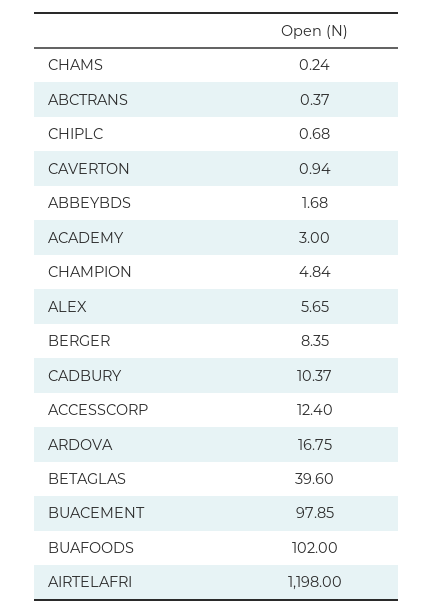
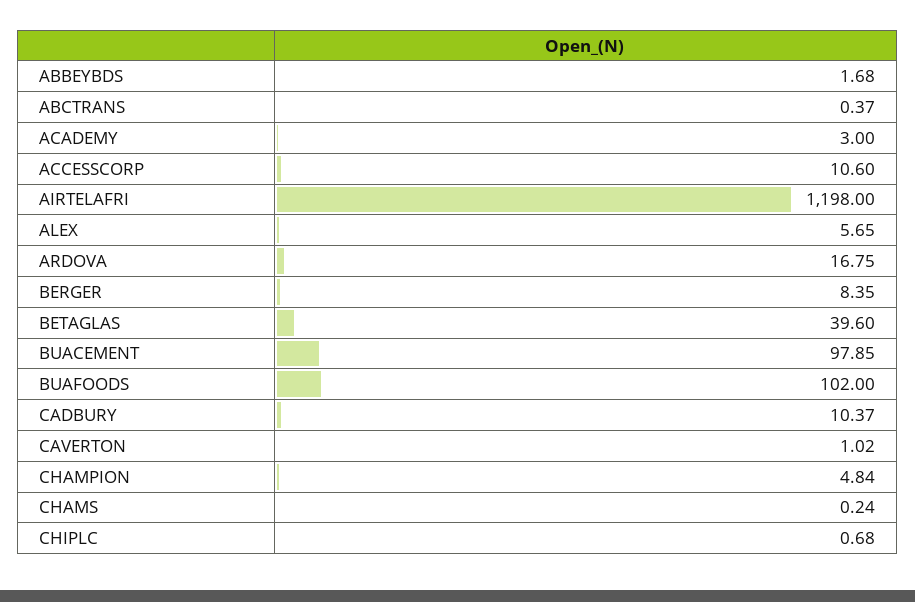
  {
    "CHAMS": 0.24,
    "ABCTRANS": 0.37,
    "CHIPLC": 0.68,
-   "CAVERTON": 0.94,
+   "CAVERTON": 1.02,
    "ABBEYBDS": 1.68,
    "ACADEMY": 3,
    "CHAMPION": 4.84,
    "ALEX": 5.65,
    "BERGER": 8.35,
    "CADBURY": 10.37,
-   "ACCESSCORP": 12.4,
+   "ACCESSCORP": 10.6,
    "ARDOVA": 16.75,
    "BETAGLAS": 39.6,
    "BUACEMENT": 97.85,
    "BUAFOODS": 102,
    "AIRTELAFRI": 1198
  }

